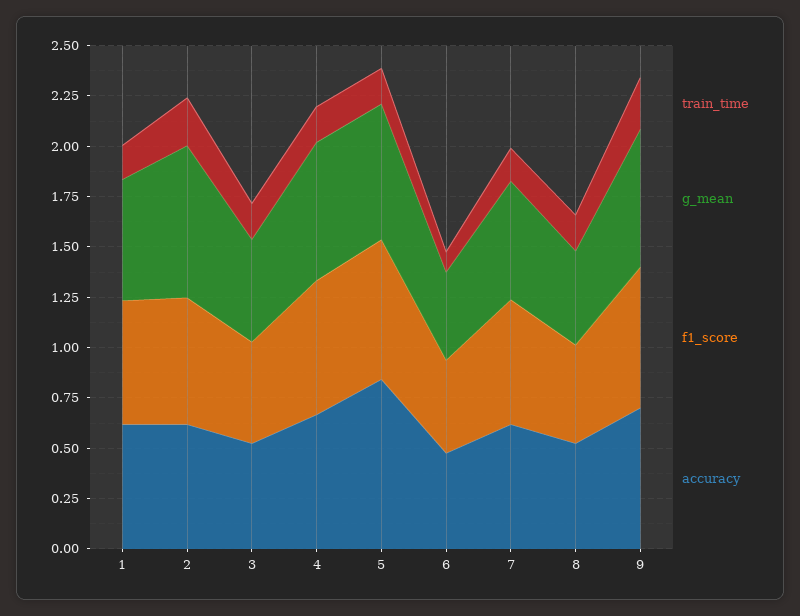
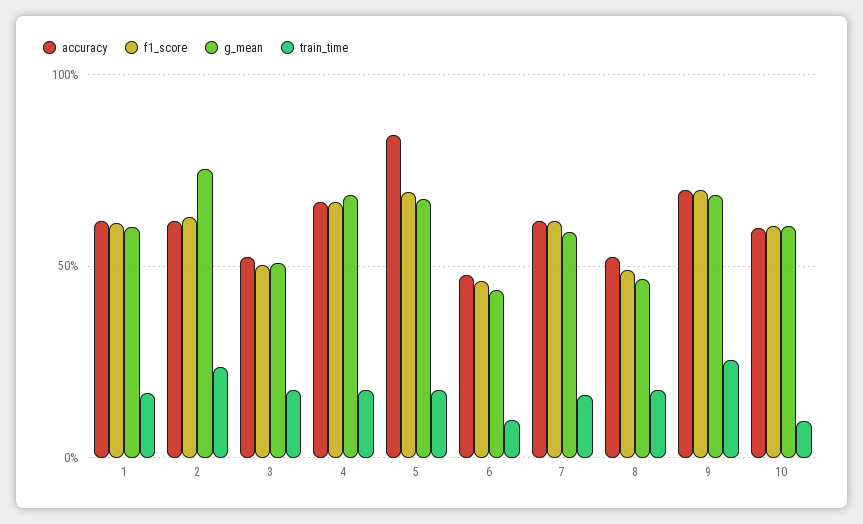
  {
    "train_time": {
      "1": 0.15,
      "2": 0.25,
      "3": 0.2,
      "4": 0.2,
      "5": 0.2,
      "6": 0.1,
      "7": 0.15,
      "8": 0.2,
-     "9": 0.25
+     "9": 0.25,
+     "10": 0.1
    },
    "g_mean": {
      "1": 0.6,
      "2": 0.75,
      "3": 0.5,
      "4": 0.7,
      "5": 0.65,
      "6": 0.45,
      "7": 0.6,
      "8": 0.45,
-     "9": 0.7
+     "9": 0.7,
+     "10": 0.6
    },
    "f1_score": {
      "1": 0.6,
      "2": 0.65,
      "3": 0.5,
      "4": 0.65,
      "5": 0.7,
      "6": 0.45,
      "7": 0.6,
      "8": 0.5,
-     "9": 0.7
+     "9": 0.7,
+     "10": 0.6
    },
    "accuracy": {
      "1": 0.6,
      "2": 0.6,
      "3": 0.5,
      "4": 0.65,
      "5": 0.85,
      "6": 0.5,
      "7": 0.6,
      "8": 0.5,
-     "9": 0.7
+     "9": 0.7,
+     "10": 0.6
    }
  }

